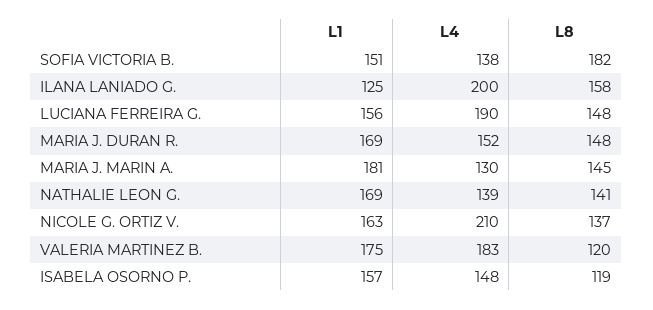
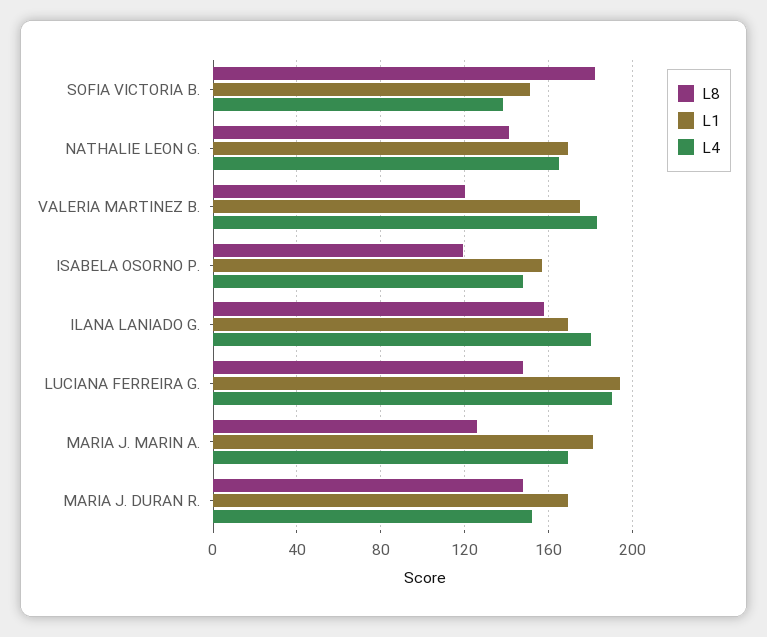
  {
    "L1": {
      "SOFIA VICTORIA B.": 151,
-     "ILANA LANIADO G.": 125,
+     "ILANA LANIADO G.": 170,
-     "LUCIANA FERREIRA G.": 156,
+     "LUCIANA FERREIRA G.": 195,
      "MARIA J. DURAN R.": 169,
      "MARIA J. MARIN A.": 181,
      "NATHALIE LEON G.": 169,
-     "NICOLE G. ORTIZ V.": 163,
      "VALERIA MARTINEZ B.": 175,
      "ISABELA OSORNO P.": 157
    },
    "L4": {
      "SOFIA VICTORIA B.": 138,
-     "ILANA LANIADO G.": 200,
+     "ILANA LANIADO G.": 180,
      "LUCIANA FERREIRA G.": 190,
      "MARIA J. DURAN R.": 152,
-     "MARIA J. MARIN A.": 130,
+     "MARIA J. MARIN A.": 170,
-     "NATHALIE LEON G.": 139,
+     "NATHALIE LEON G.": 165,
-     "NICOLE G. ORTIZ V.": 210,
      "VALERIA MARTINEZ B.": 183,
      "ISABELA OSORNO P.": 148
    },
    "L8": {
      "SOFIA VICTORIA B.": 182,
      "ILANA LANIADO G.": 158,
      "LUCIANA FERREIRA G.": 148,
      "MARIA J. DURAN R.": 148,
-     "MARIA J. MARIN A.": 145,
+     "MARIA J. MARIN A.": 125,
      "NATHALIE LEON G.": 141,
-     "NICOLE G. ORTIZ V.": 137,
      "VALERIA MARTINEZ B.": 120,
      "ISABELA OSORNO P.": 119
    }
  }

